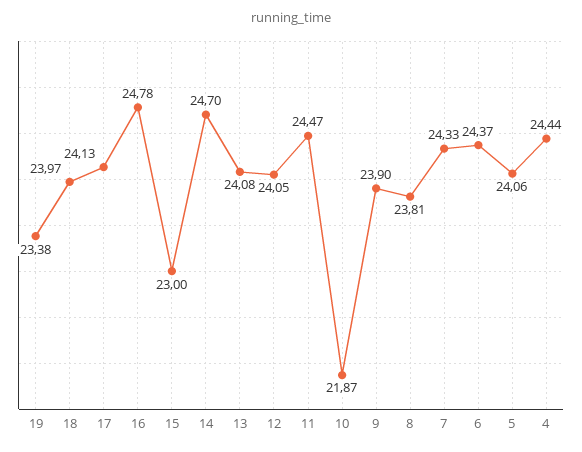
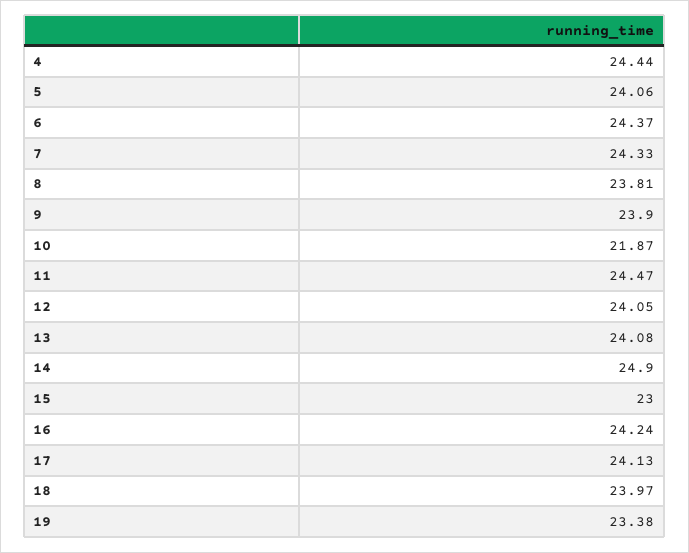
  {
    "19": 23.38,
    "18": 23.97,
    "17": 24.13,
-   "16": 24.78,
+   "16": 24.24,
    "15": 23,
-   "14": 24.7,
+   "14": 24.9,
    "13": 24.08,
    "12": 24.05,
    "11": 24.47,
    "10": 21.87,
    "9": 23.9,
    "8": 23.81,
    "7": 24.33,
    "6": 24.37,
    "5": 24.06,
    "4": 24.44
  }

